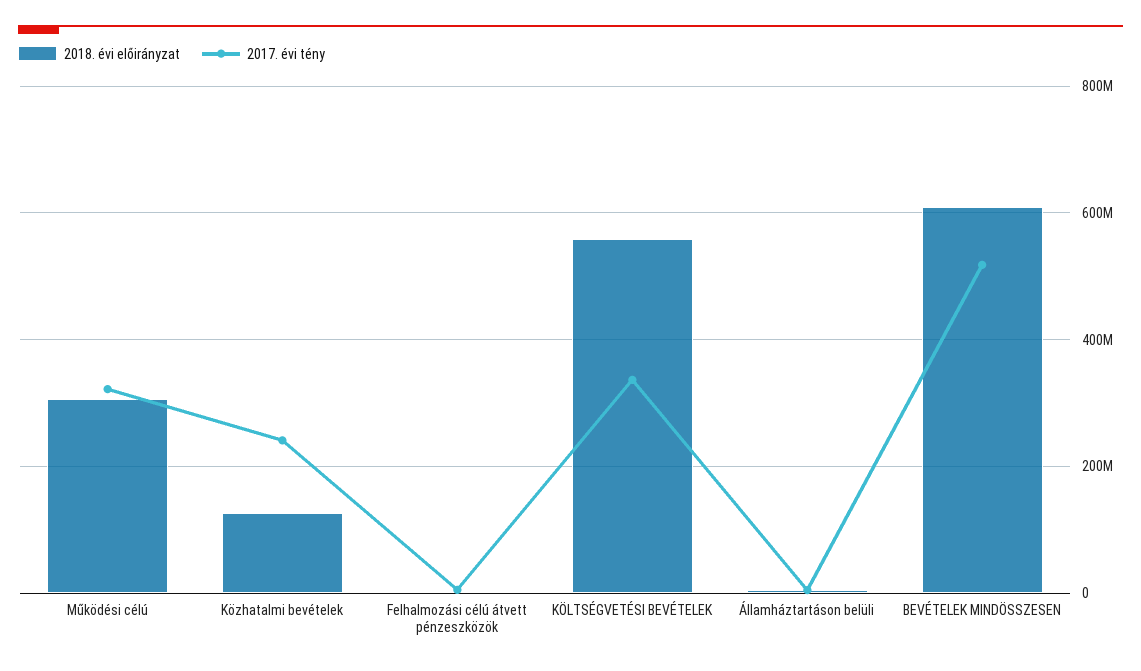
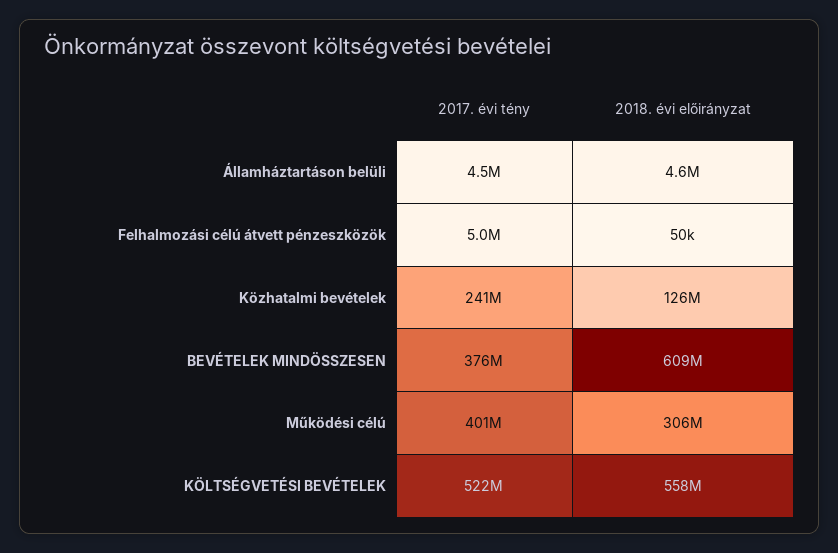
  {
    "2018. évi előirányzat": {
      "Működési célú": 306000000,
      "Közhatalmi bevételek": 126000000,
      "Felhalmozási célú átvett pénzeszközök": 50000,
      "KÖLTSÉGVETÉSI BEVÉTELEK": 558000000,
      "Államháztartáson belüli": 4600000,
      "BEVÉTELEK MINDÖSSZESEN": 609000000
    },
    "2017. évi tény": {
-     "Működési célú": 320000000,
+     "Működési célú": 401000000,
      "Közhatalmi bevételek": 241000000,
      "Felhalmozási célú átvett pénzeszközök": 5000000,
-     "KÖLTSÉGVETÉSI BEVÉTELEK": 340000000,
+     "KÖLTSÉGVETÉSI BEVÉTELEK": 522000000,
      "Államháztartáson belüli": 4500000,
-     "BEVÉTELEK MINDÖSSZESEN": 520000000
+     "BEVÉTELEK MINDÖSSZESEN": 376000000
    }
  }

